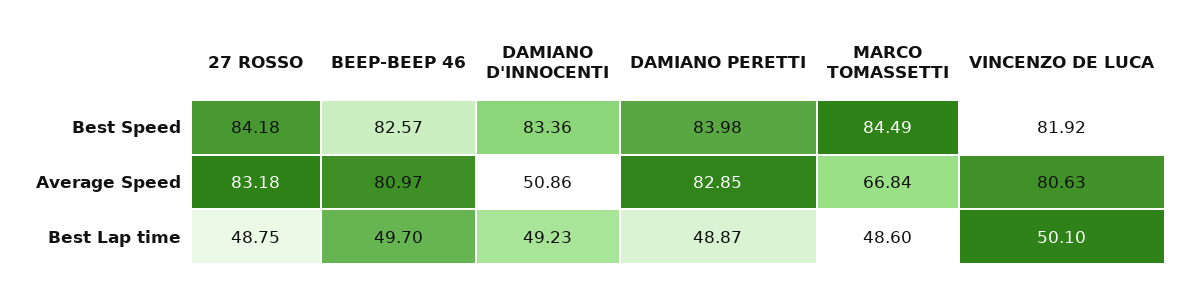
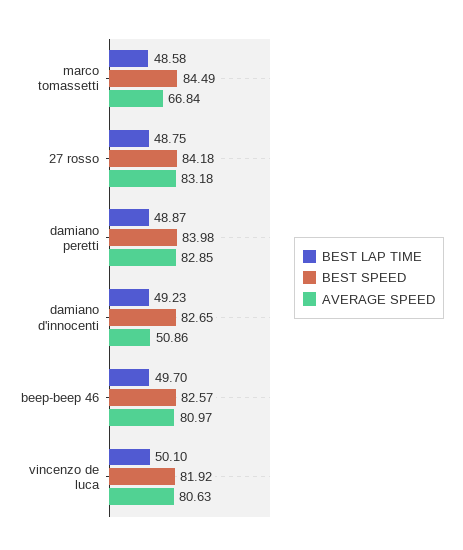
  {
    "Best Speed": {
      "27 ROSSO": 84.18,
      "BEEP-BEEP 46": 82.57,
-     "DAMIANO D'INNOCENTI": 83.36,
+     "DAMIANO D'INNOCENTI": 82.65,
      "DAMIANO PERETTI": 83.98,
      "MARCO TOMASSETTI": 84.49,
      "VINCENZO DE LUCA": 81.92
    },
    "Average Speed": {
      "27 ROSSO": 83.18,
      "BEEP-BEEP 46": 80.97,
      "DAMIANO D'INNOCENTI": 50.86,
      "DAMIANO PERETTI": 82.85,
      "MARCO TOMASSETTI": 66.84,
      "VINCENZO DE LUCA": 80.63
    },
    "Best Lap time": {
      "27 ROSSO": 48.75,
      "BEEP-BEEP 46": 49.7,
      "DAMIANO D'INNOCENTI": 49.23,
      "DAMIANO PERETTI": 48.87,
-     "MARCO TOMASSETTI": 48.6,
+     "MARCO TOMASSETTI": 48.58,
      "VINCENZO DE LUCA": 50.1
    }
  }

